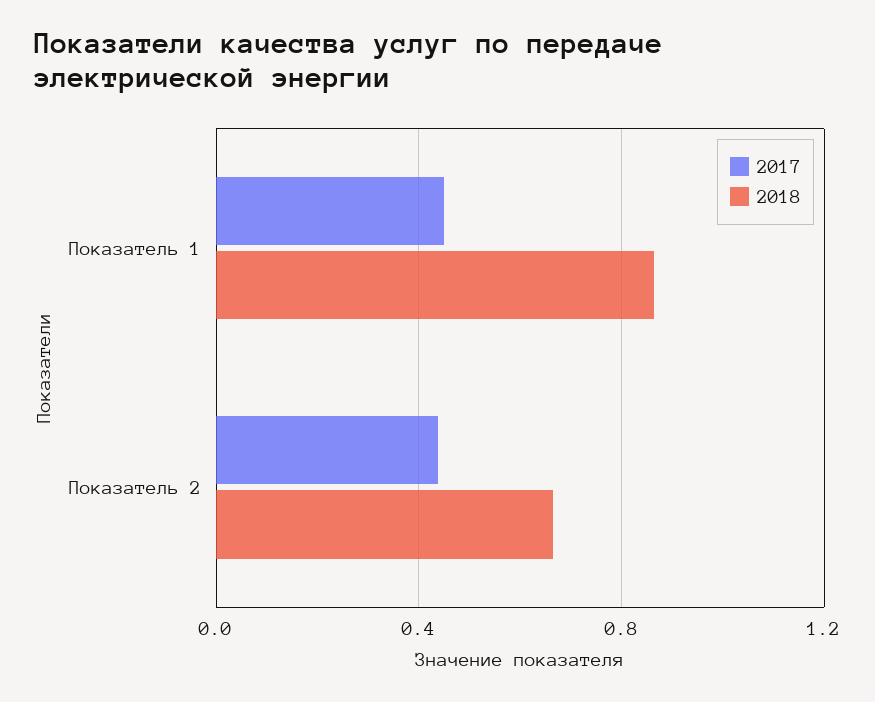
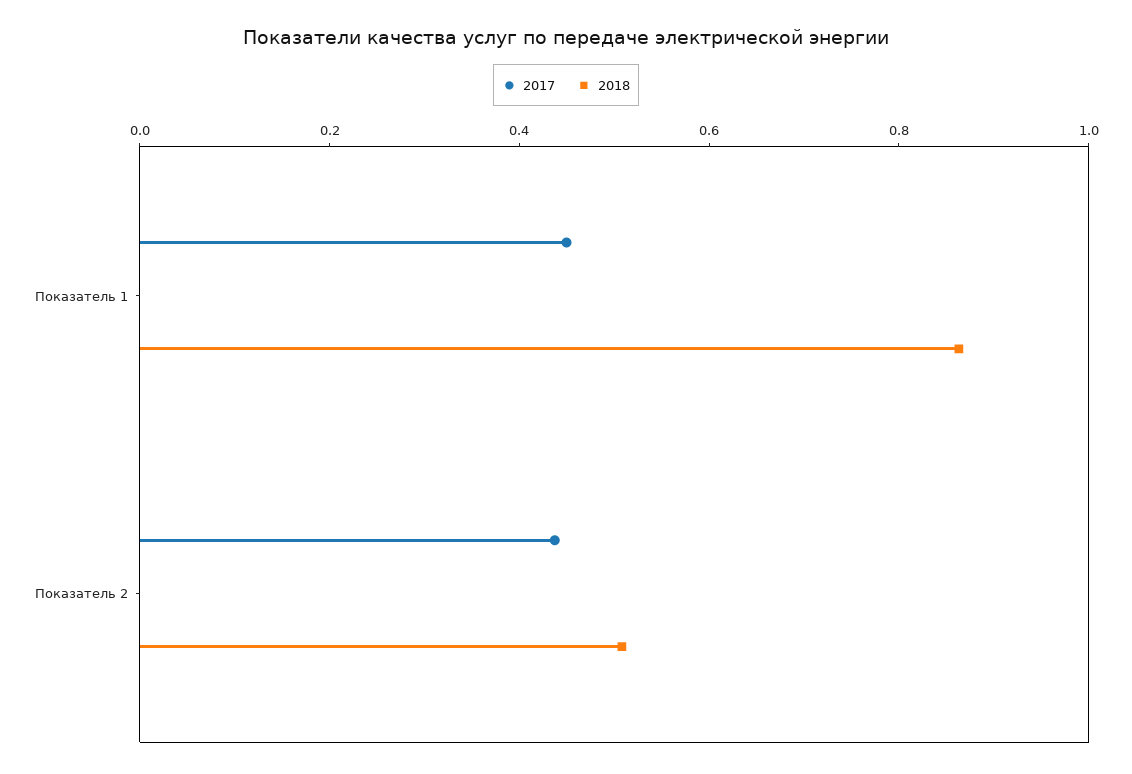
  {
    "2017": {
      "Показатель 1": 0.45,
      "Показатель 2": 0.45
    },
    "2018": {
      "Показатель 1": 0.85,
-     "Показатель 2": 0.65
+     "Показатель 2": 0.5
    }
  }

